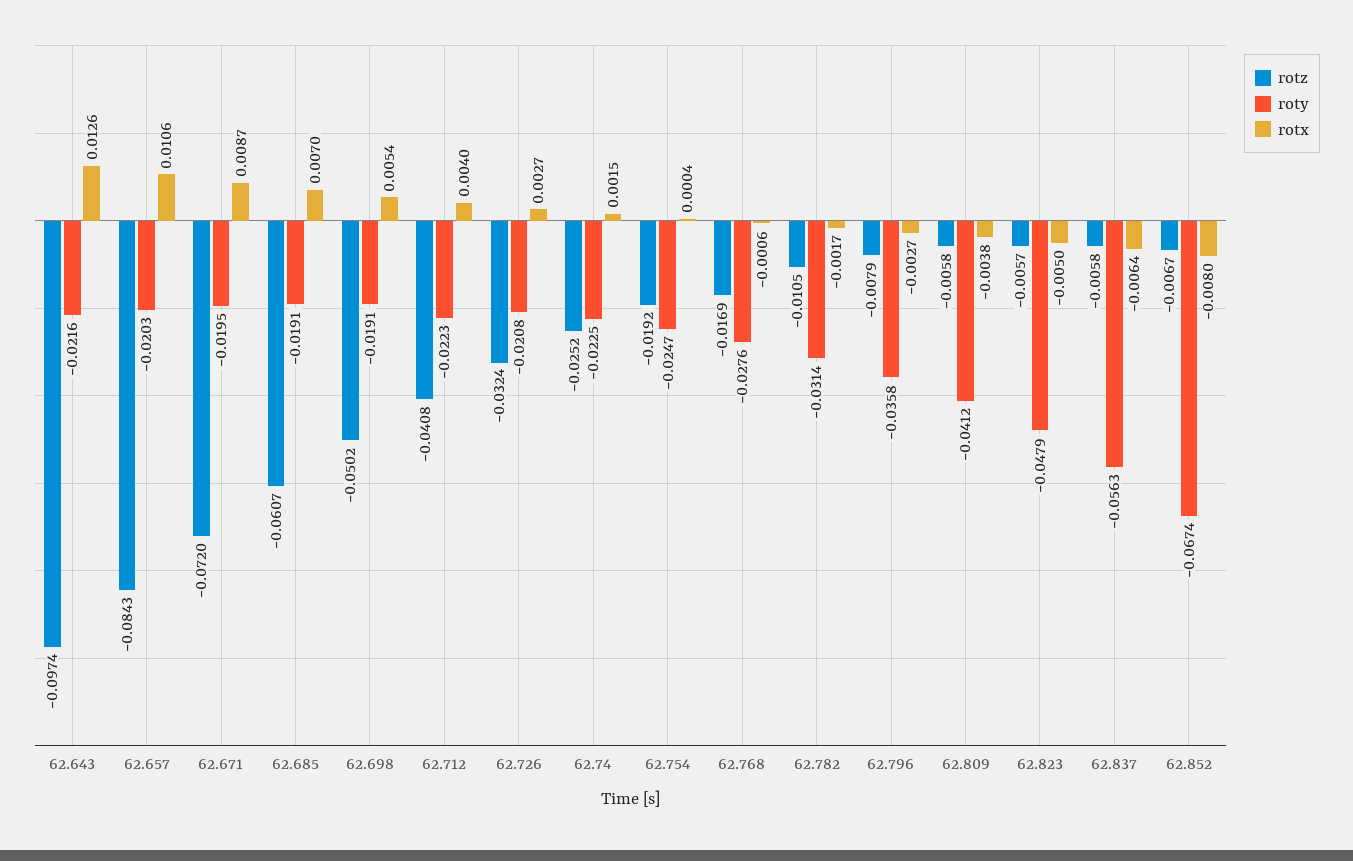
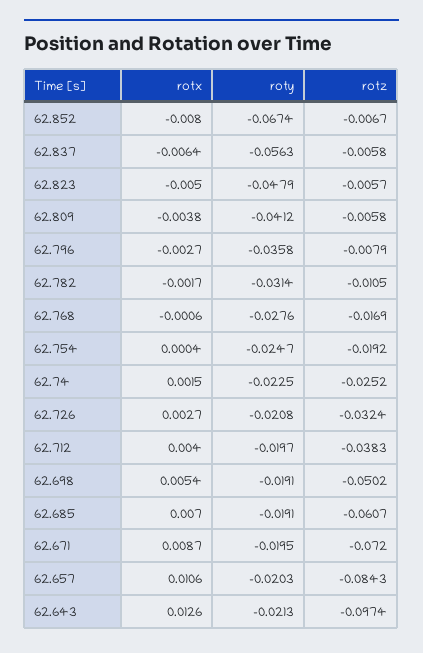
  {
    "rotz": {
      "62.643": -0.0974,
      "62.657": -0.0843,
      "62.671": -0.072,
      "62.685": -0.0607,
      "62.698": -0.0502,
-     "62.712": -0.0408,
+     "62.712": -0.0383,
      "62.726": -0.0324,
      "62.74": -0.0252,
      "62.754": -0.0192,
      "62.768": -0.0169,
      "62.782": -0.0105,
      "62.796": -0.0079,
      "62.809": -0.0058,
      "62.823": -0.0057,
      "62.837": -0.0058,
      "62.852": -0.0067
    },
    "roty": {
-     "62.643": -0.0216,
+     "62.643": -0.0213,
      "62.657": -0.0203,
      "62.671": -0.0195,
      "62.685": -0.0191,
      "62.698": -0.0191,
-     "62.712": -0.0223,
+     "62.712": -0.0197,
      "62.726": -0.0208,
      "62.74": -0.0225,
      "62.754": -0.0247,
      "62.768": -0.0276,
      "62.782": -0.0314,
      "62.796": -0.0358,
      "62.809": -0.0412,
      "62.823": -0.0479,
      "62.837": -0.0563,
      "62.852": -0.0674
    },
    "rotx": {
      "62.643": 0.0126,
      "62.657": 0.0106,
      "62.671": 0.0087,
      "62.685": 0.007,
      "62.698": 0.0054,
      "62.712": 0.004,
      "62.726": 0.0027,
      "62.74": 0.0015,
      "62.754": 0.0004,
      "62.768": -0.0006,
      "62.782": -0.0017,
      "62.796": -0.0027,
      "62.809": -0.0038,
      "62.823": -0.005,
      "62.837": -0.0064,
      "62.852": -0.008
    }
  }

